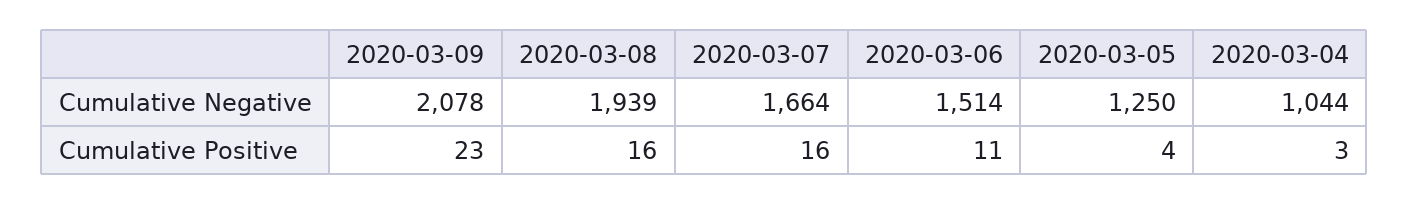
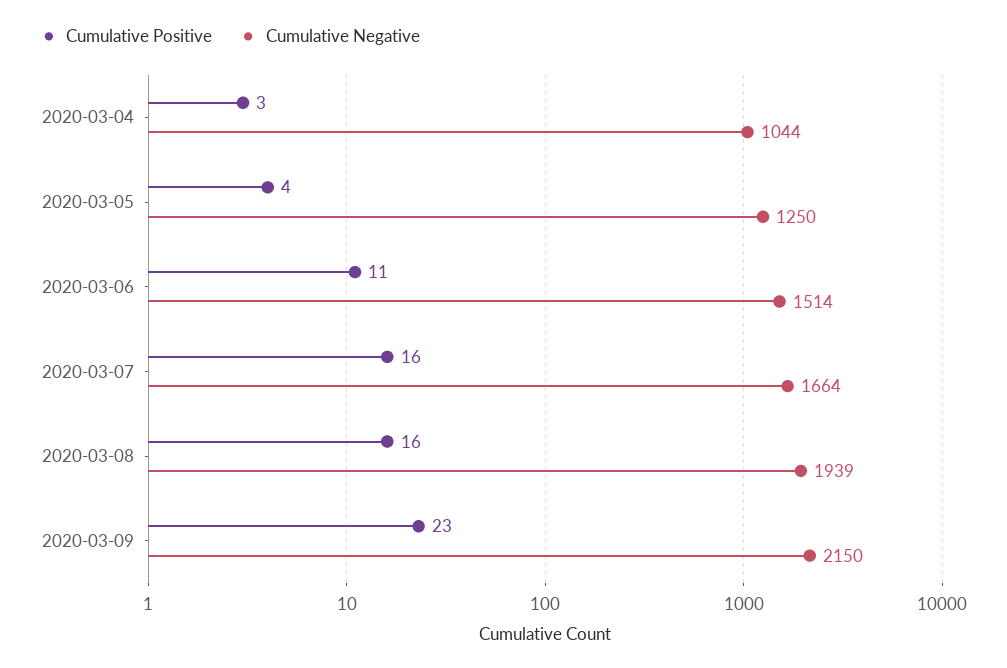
  {
    "Cumulative Negative": {
-     "2020-03-09": 2078,
+     "2020-03-09": 2150,
      "2020-03-08": 1939,
      "2020-03-07": 1664,
      "2020-03-06": 1514,
      "2020-03-05": 1250,
      "2020-03-04": 1044
    },
    "Cumulative Positive": {
      "2020-03-09": 23,
      "2020-03-08": 16,
      "2020-03-07": 16,
      "2020-03-06": 11,
      "2020-03-05": 4,
      "2020-03-04": 3
    }
  }

